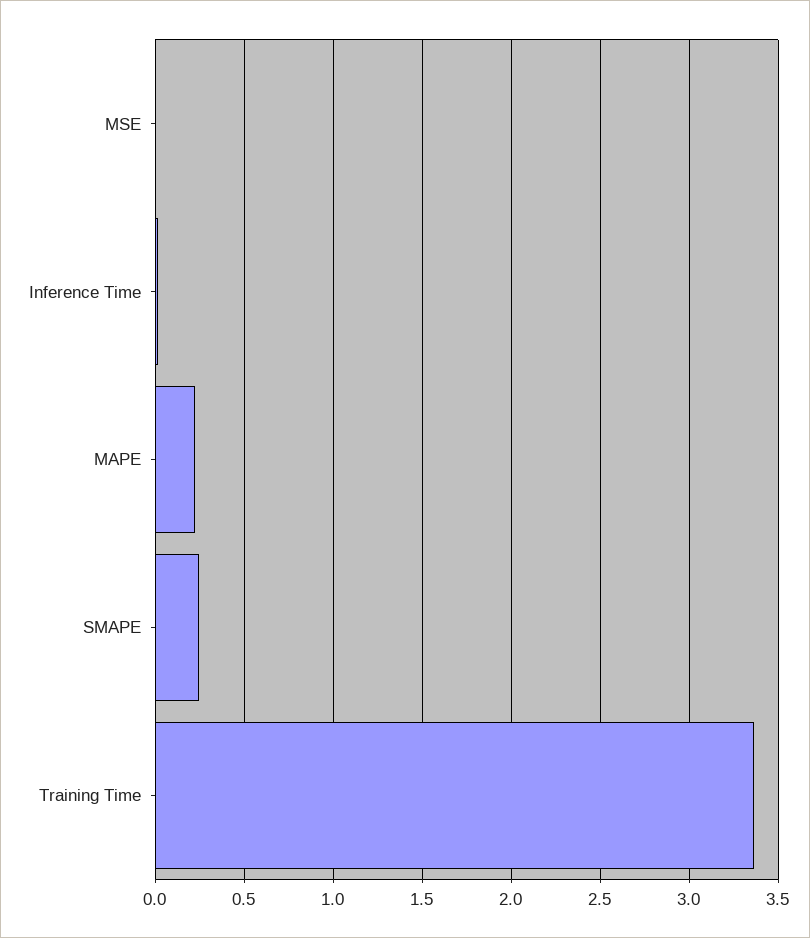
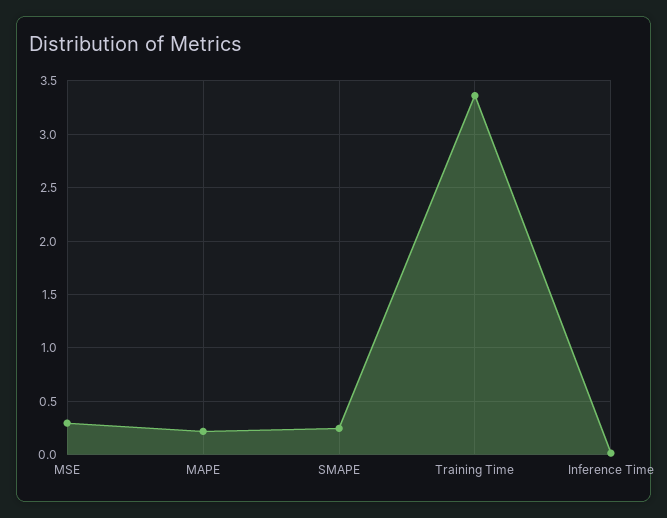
  {
-   "MSE": 0,
+   "MSE": 0.3,
    "Inference Time": 0,
    "MAPE": 0.2,
    "SMAPE": 0.25,
    "Training Time": 3.35
  }

